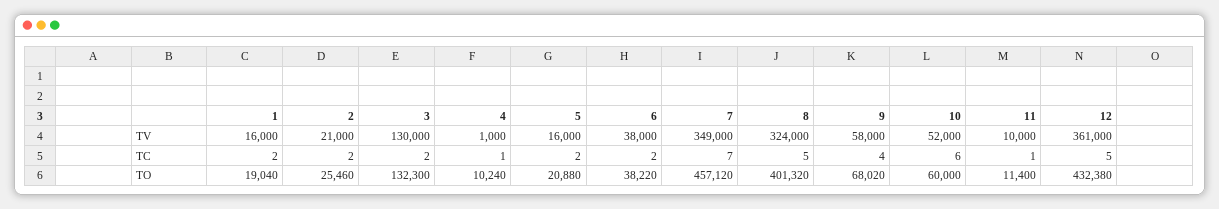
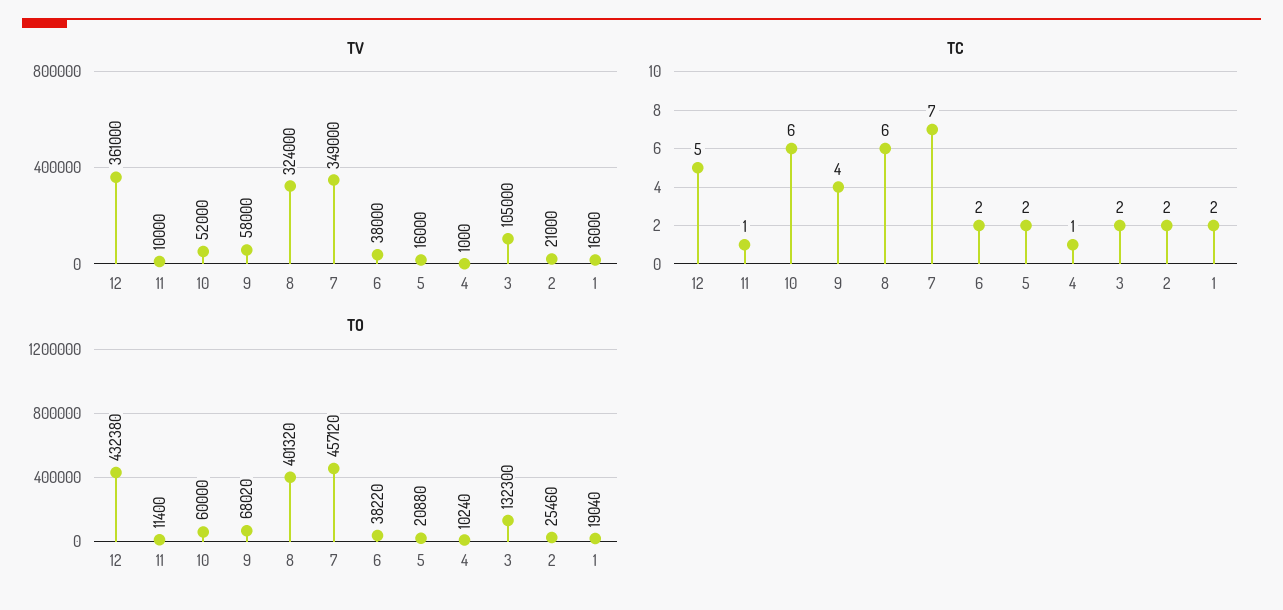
  {
    "TV": {
      "1": 16000,
      "2": 21000,
-     "3": 130000,
+     "3": 105000,
      "4": 1000,
      "5": 16000,
      "6": 38000,
      "7": 349000,
      "8": 324000,
      "9": 58000,
      "10": 52000,
      "11": 10000,
      "12": 361000
    },
    "TC": {
      "1": 2,
      "2": 2,
      "3": 2,
      "4": 1,
      "5": 2,
      "6": 2,
      "7": 7,
-     "8": 5,
+     "8": 6,
      "9": 4,
      "10": 6,
      "11": 1,
      "12": 5
    },
    "TO": {
      "1": 19040,
      "2": 25460,
      "3": 132300,
      "4": 10240,
      "5": 20880,
      "6": 38220,
      "7": 457120,
      "8": 401320,
      "9": 68020,
      "10": 60000,
      "11": 11400,
      "12": 432380
    }
  }

